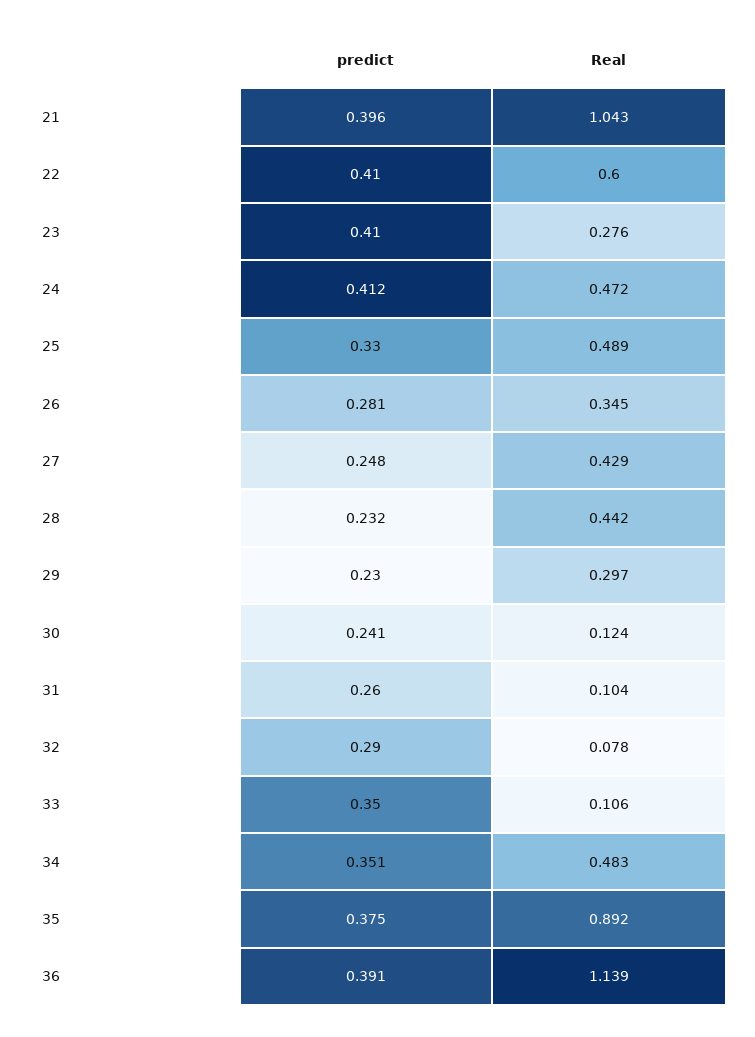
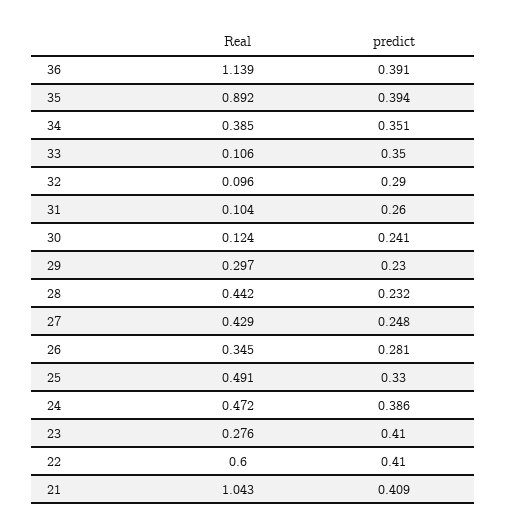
  {
    "predict": {
-     "21": 0.396,
+     "21": 0.409,
      "22": 0.41,
      "23": 0.41,
-     "24": 0.412,
+     "24": 0.386,
      "25": 0.33,
      "26": 0.281,
      "27": 0.248,
      "28": 0.232,
      "29": 0.23,
      "30": 0.241,
      "31": 0.26,
      "32": 0.29,
      "33": 0.35,
      "34": 0.351,
-     "35": 0.375,
+     "35": 0.394,
      "36": 0.391
    },
    "Real": {
      "21": 1.043,
      "22": 0.6,
      "23": 0.276,
      "24": 0.472,
-     "25": 0.489,
+     "25": 0.491,
      "26": 0.345,
      "27": 0.429,
      "28": 0.442,
      "29": 0.297,
      "30": 0.124,
      "31": 0.104,
-     "32": 0.078,
+     "32": 0.096,
      "33": 0.106,
-     "34": 0.483,
+     "34": 0.385,
      "35": 0.892,
      "36": 1.139
    }
  }

